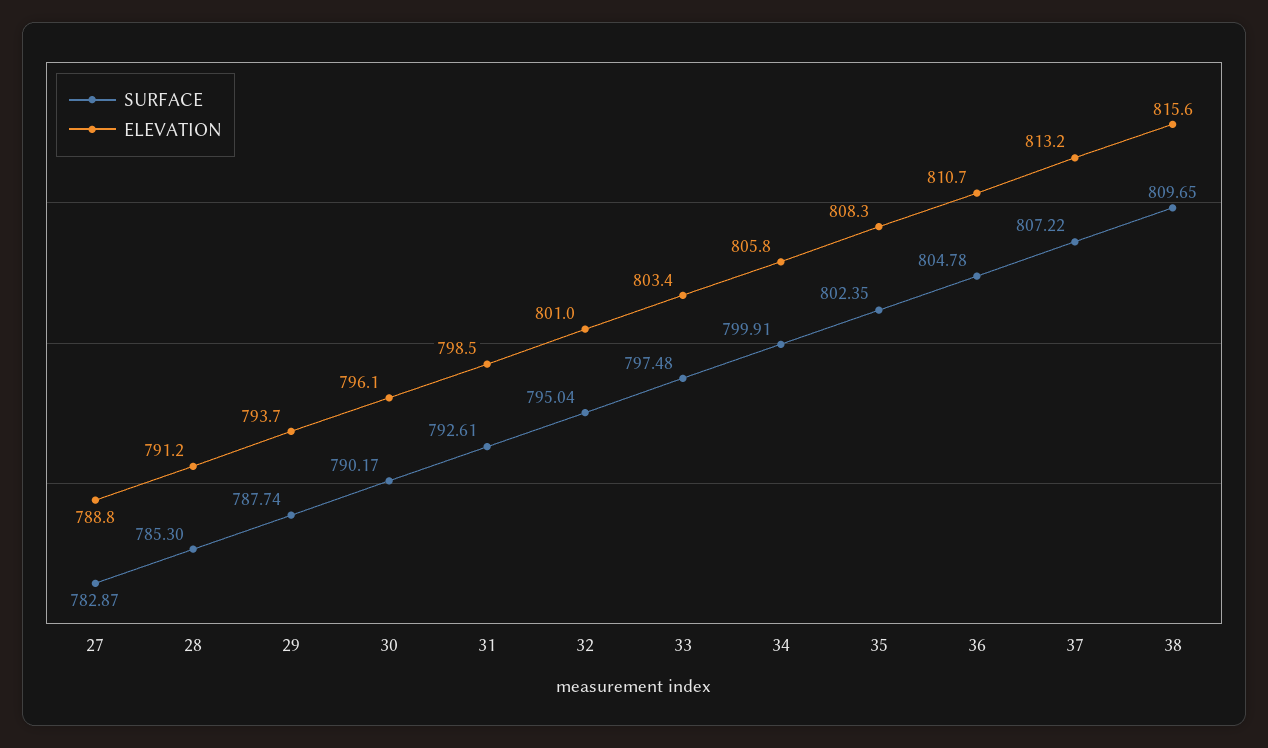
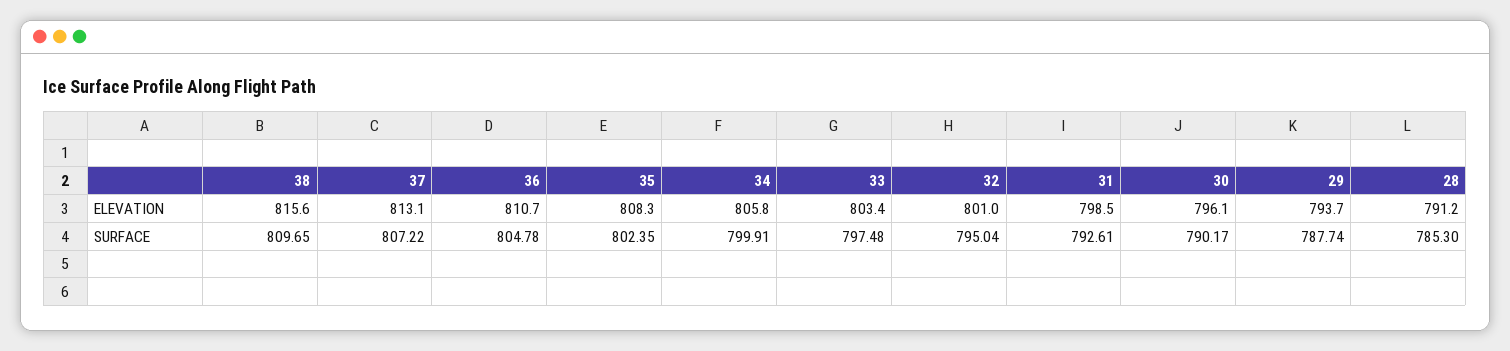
  {
    "SURFACE": {
-     "27": 782.87,
      "28": 785.3,
      "29": 787.74,
      "30": 790.17,
      "31": 792.61,
      "32": 795.04,
      "33": 797.48,
      "34": 799.91,
      "35": 802.35,
      "36": 804.78,
      "37": 807.22,
      "38": 809.65
    },
    "ELEVATION": {
-     "27": 788.8,
      "28": 791.2,
      "29": 793.7,
      "30": 796.1,
      "31": 798.5,
      "32": 801,
      "33": 803.4,
      "34": 805.8,
      "35": 808.3,
      "36": 810.7,
-     "37": 813.2,
+     "37": 813.1,
      "38": 815.6
    }
  }

